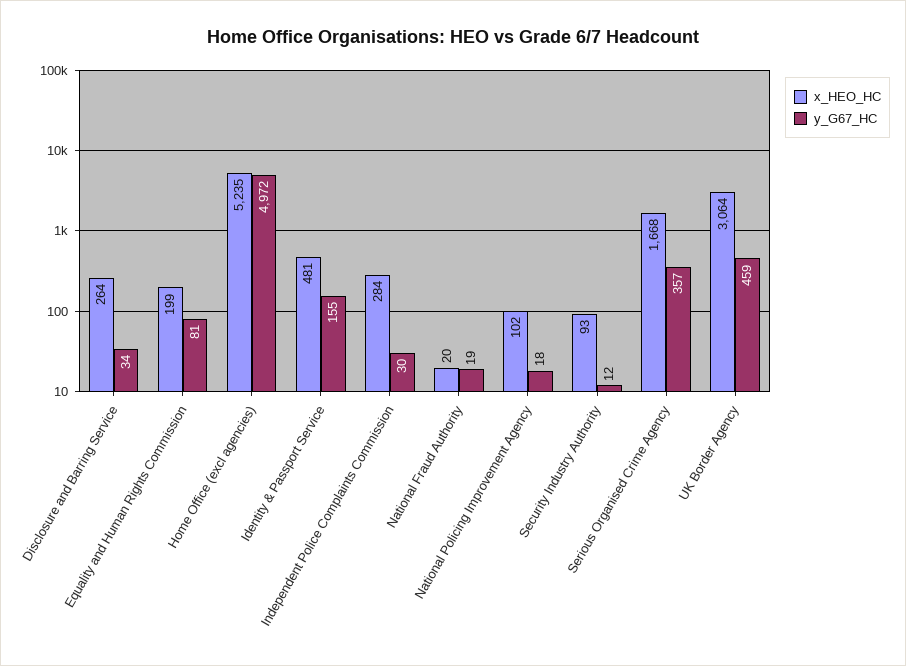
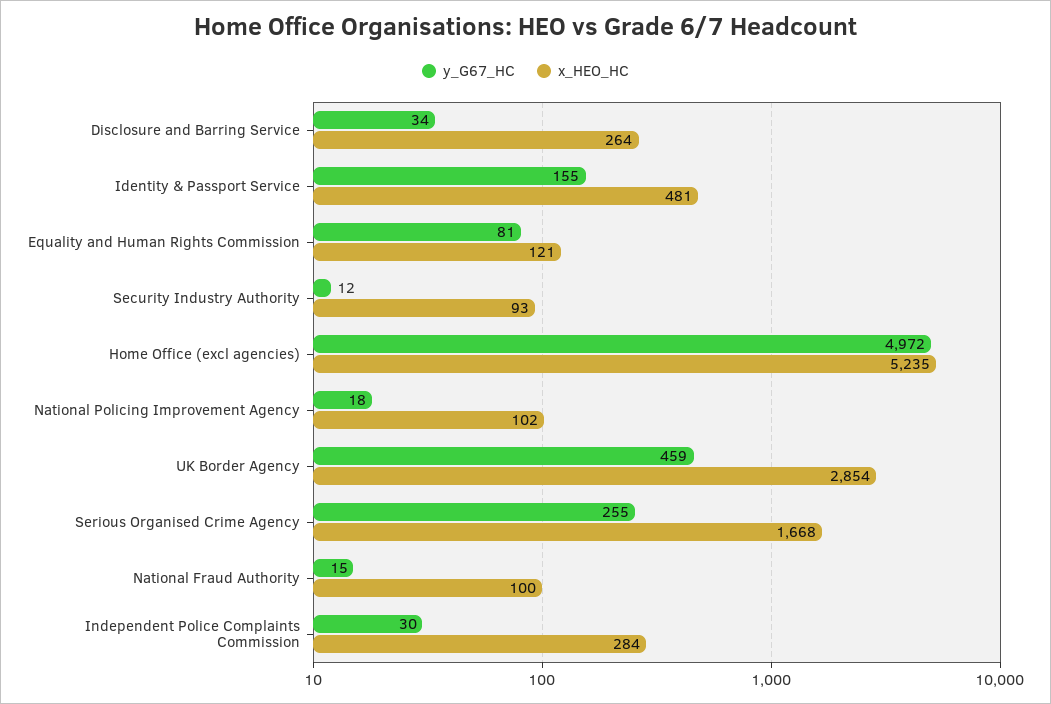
  {
    "x_HEO_HC": {
      "Disclosure and Barring Service": 264,
-     "Equality and Human Rights Commission": 199,
+     "Equality and Human Rights Commission": 121,
      "Home Office (excl agencies)": 5235,
      "Identity & Passport Service": 481,
      "Independent Police Complaints Commission": 284,
-     "National Fraud Authority": 20,
+     "National Fraud Authority": 100,
      "National Policing Improvement Agency": 102,
      "Security Industry Authority": 93,
      "Serious Organised Crime Agency": 1668,
-     "UK Border Agency": 3064
+     "UK Border Agency": 2854
    },
    "y_G67_HC": {
      "Disclosure and Barring Service": 34,
      "Equality and Human Rights Commission": 81,
      "Home Office (excl agencies)": 4972,
      "Identity & Passport Service": 155,
      "Independent Police Complaints Commission": 30,
-     "National Fraud Authority": 19,
+     "National Fraud Authority": 15,
      "National Policing Improvement Agency": 18,
      "Security Industry Authority": 12,
-     "Serious Organised Crime Agency": 357,
+     "Serious Organised Crime Agency": 255,
      "UK Border Agency": 459
    }
  }

